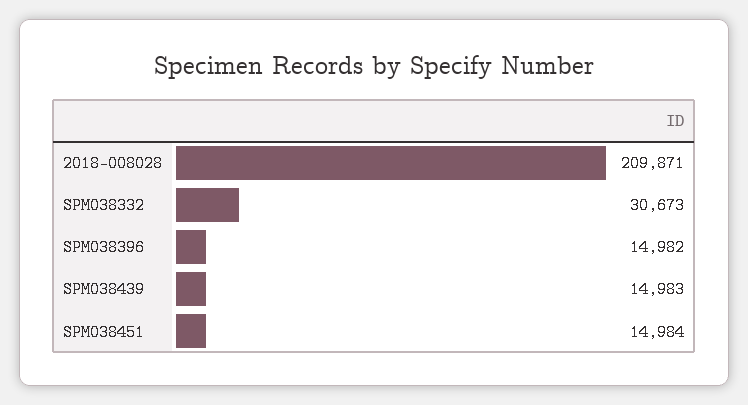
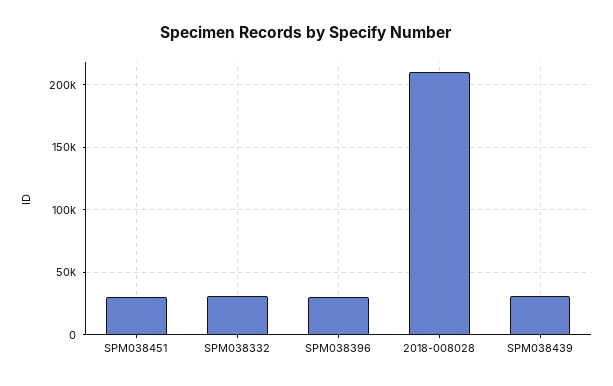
  {
    "2018-008028": 209871,
    "SPM038332": 30673,
-   "SPM038396": 14982,
+   "SPM038396": 30000,
-   "SPM038439": 14983,
+   "SPM038439": 30000,
-   "SPM038451": 14984
+   "SPM038451": 30000
  }

